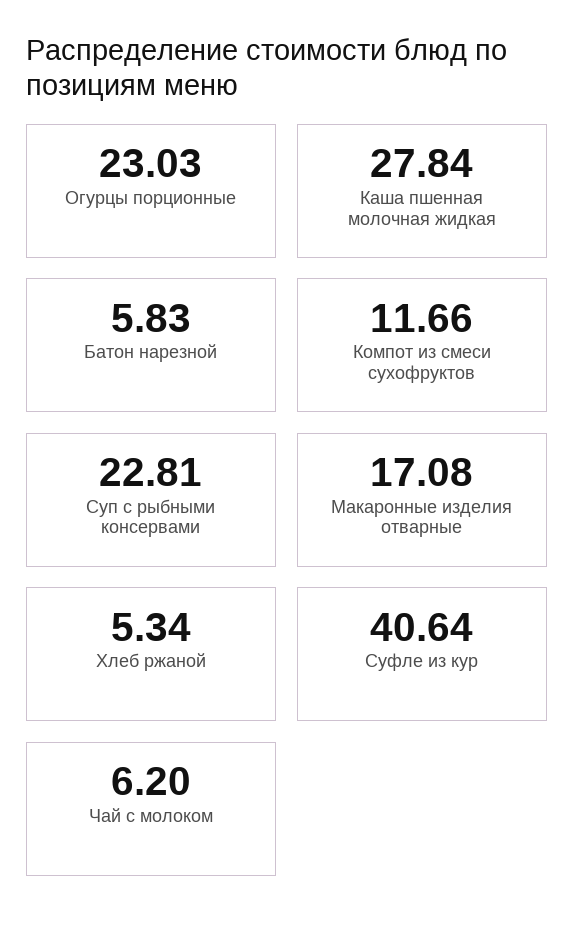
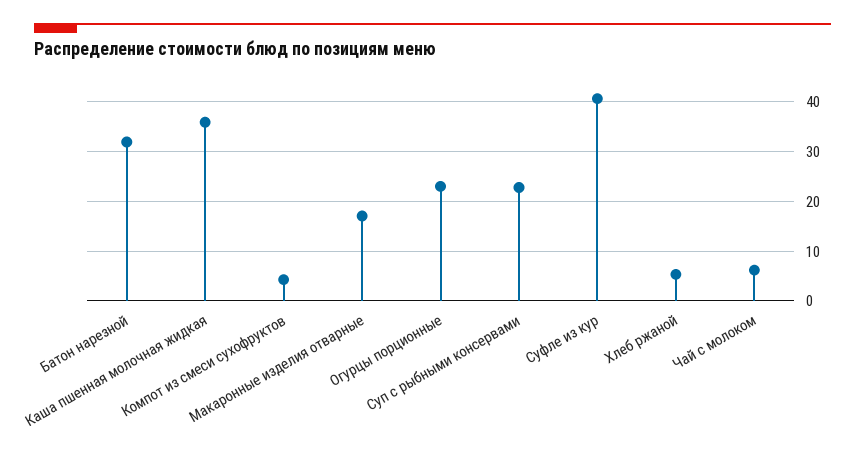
  {
    "Огурцы порционные": 23.03,
-   "Каша пшенная молочная жидкая": 27.84,
+   "Каша пшенная молочная жидкая": 36,
-   "Батон нарезной": 5.83,
+   "Батон нарезной": 32,
-   "Компот из смеси сухофруктов": 11.66,
+   "Компот из смеси сухофруктов": 4,
    "Суп с рыбными консервами": 22.81,
    "Макаронные изделия отварные": 17.08,
    "Хлеб ржаной": 5.34,
    "Суфле из кур": 40.64,
    "Чай с молоком": 6.2
  }

